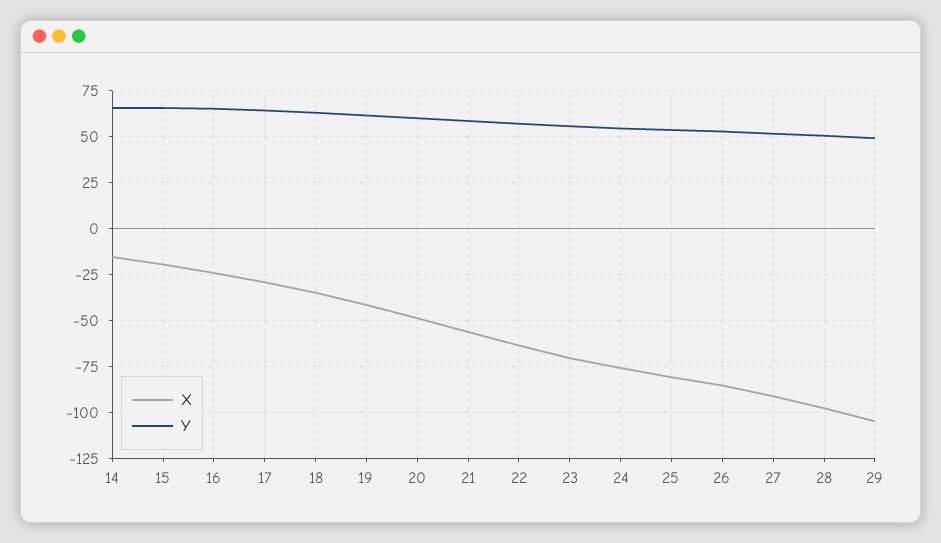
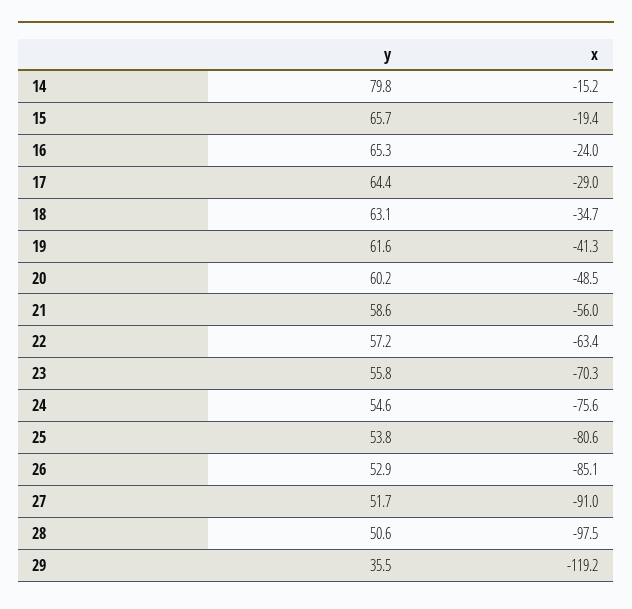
  {
    "X": {
      "14": -15.2,
      "15": -19.4,
      "16": -24,
      "17": -29,
      "18": -34.7,
      "19": -41.3,
      "20": -48.5,
      "21": -56,
      "22": -63.4,
      "23": -70.3,
      "24": -75.6,
      "25": -80.6,
      "26": -85.1,
      "27": -91,
      "28": -97.5,
-     "29": -105
+     "29": -119.2
    },
    "Y": {
-     "14": 65,
+     "14": 79.8,
      "15": 65.7,
      "16": 65.3,
      "17": 64.4,
      "18": 63.1,
      "19": 61.6,
      "20": 60.2,
      "21": 58.6,
      "22": 57.2,
      "23": 55.8,
      "24": 54.6,
      "25": 53.8,
      "26": 52.9,
      "27": 51.7,
      "28": 50.6,
-     "29": 50
+     "29": 35.5
    }
  }

